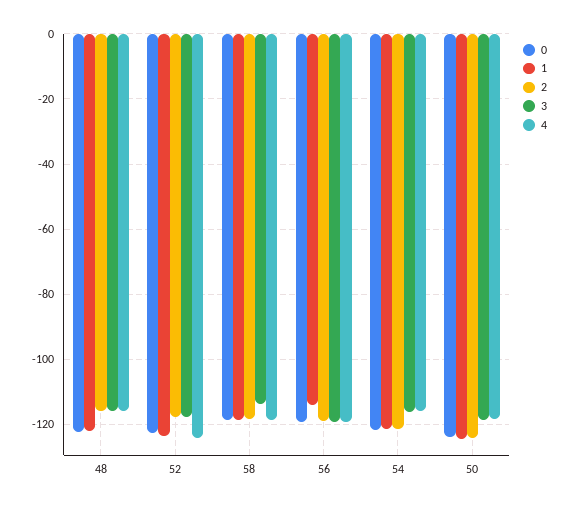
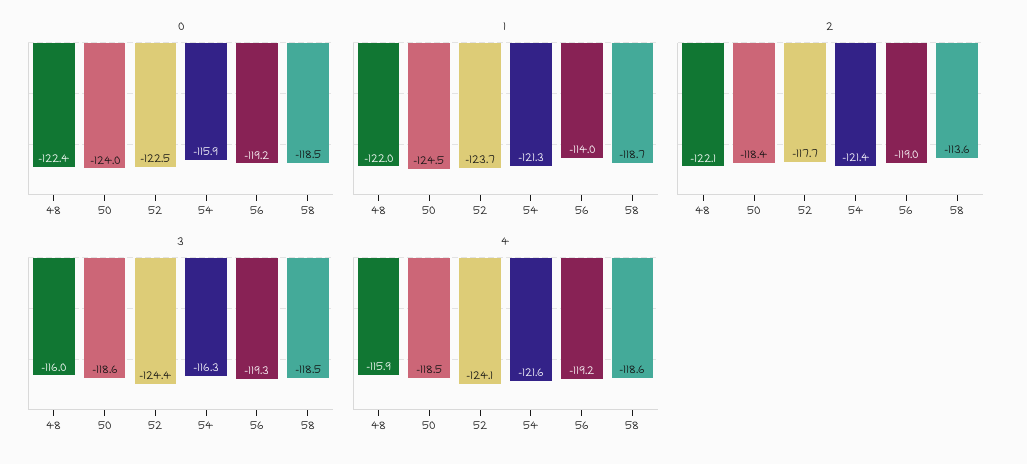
  {
    "0": {
      "48": -122.4,
      "52": -122.5,
      "58": -118.5,
      "56": -119.2,
-     "54": -122,
+     "54": -115.9,
      "50": -124
    },
    "1": {
      "48": -122,
      "52": -123.7,
      "58": -118.7,
      "56": -114,
      "54": -121.3,
      "50": -124.5
    },
    "2": {
-     "48": -116,
+     "48": -122.1,
      "52": -117.7,
-     "58": -118,
+     "58": -113.6,
      "56": -119,
      "54": -121.4,
-     "50": -124
+     "50": -118.4
    },
    "3": {
      "48": -116,
-     "52": -118,
+     "52": -124.4,
-     "58": -114,
+     "58": -118.5,
      "56": -119.3,
      "54": -116.3,
      "50": -118.6
    },
    "4": {
      "48": -115.9,
      "52": -124.1,
      "58": -118.6,
      "56": -119.2,
-     "54": -116,
+     "54": -121.6,
      "50": -118.5
    }
  }

